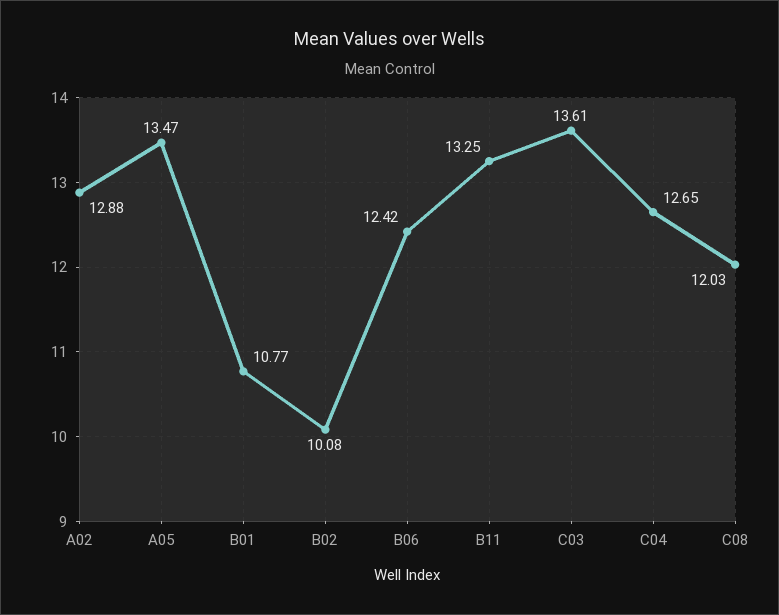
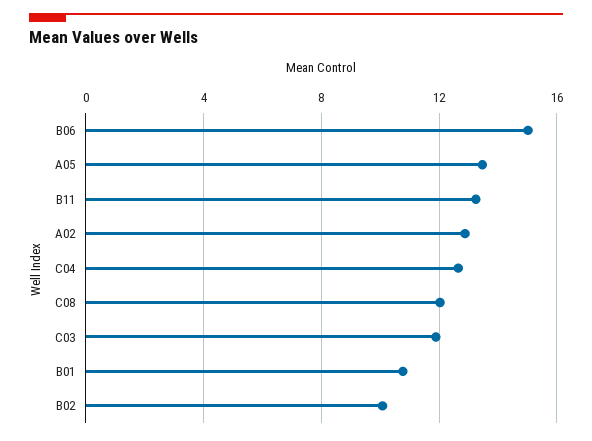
  {
    "A02": 12.88,
    "A05": 13.47,
    "B01": 10.77,
    "B02": 10.08,
-   "B06": 12.42,
+   "B06": 15,
    "B11": 13.25,
-   "C03": 13.61,
+   "C03": 12,
    "C04": 12.65,
    "C08": 12.03
  }

